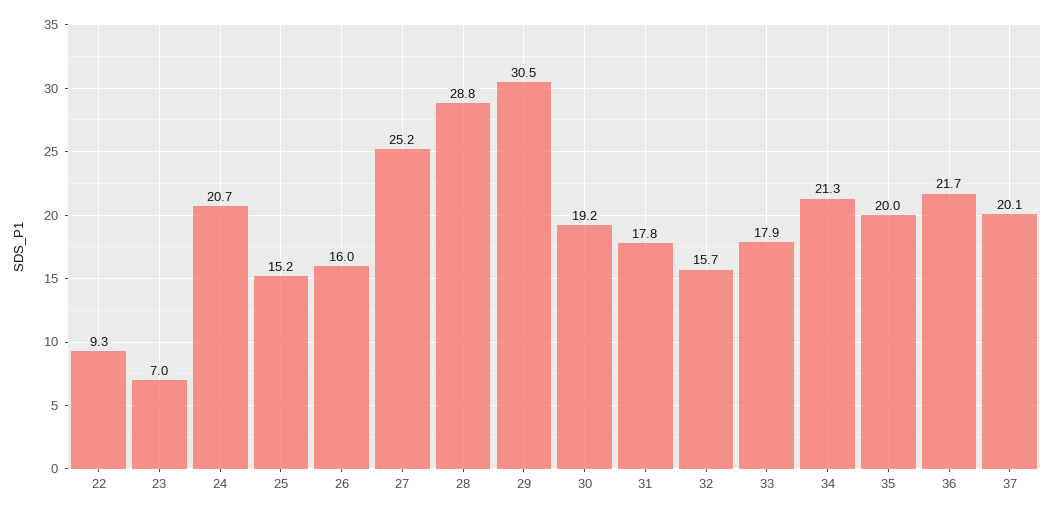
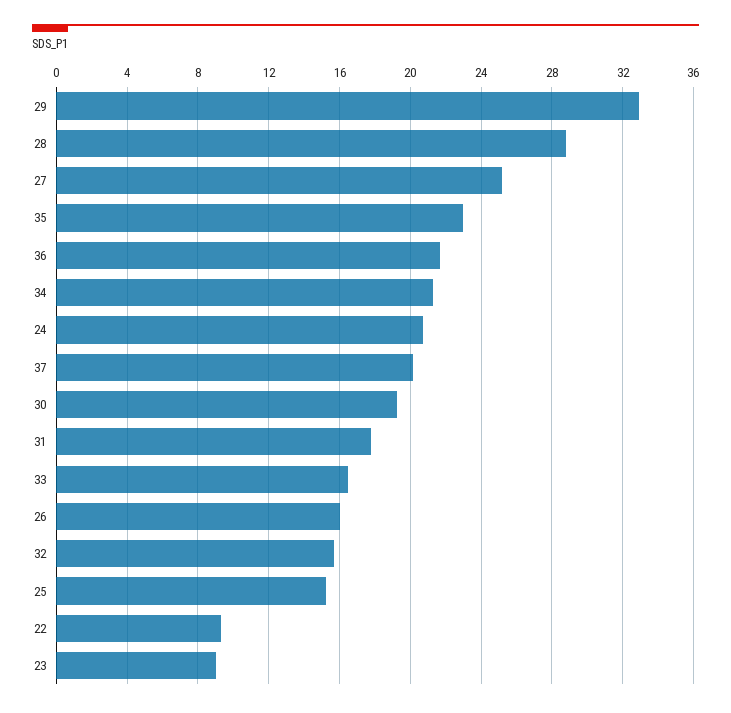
  {
    "22": 9.3,
-   "23": 7,
+   "23": 9,
    "24": 20.7,
    "25": 15.2,
    "26": 16,
    "27": 25.2,
    "28": 28.8,
-   "29": 30.5,
+   "29": 33,
    "30": 19.2,
    "31": 17.8,
    "32": 15.7,
-   "33": 17.9,
+   "33": 16.5,
    "34": 21.3,
-   "35": 20,
+   "35": 23,
    "36": 21.7,
    "37": 20.1
  }

